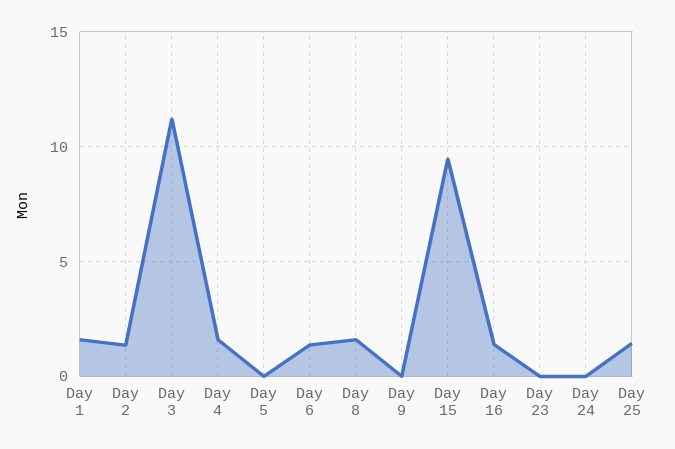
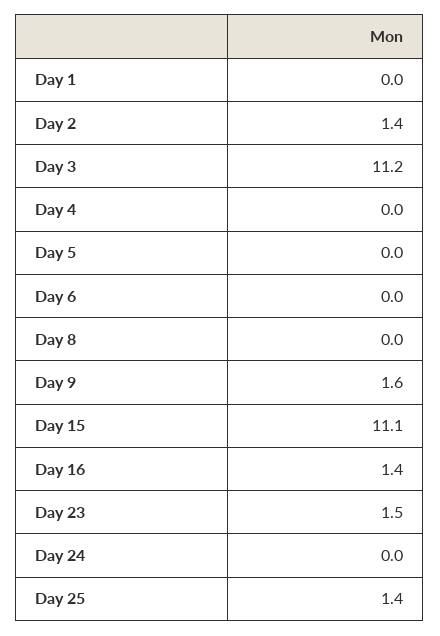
  {
-   "Day 1": 1.5,
+   "Day 1": 0,
    "Day 2": 1.4,
    "Day 3": 11.2,
-   "Day 4": 1.5,
+   "Day 4": 0,
    "Day 5": 0,
-   "Day 6": 1.5,
+   "Day 6": 0,
-   "Day 8": 1.5,
+   "Day 8": 0,
-   "Day 9": 0,
+   "Day 9": 1.6,
-   "Day 15": 9.5,
+   "Day 15": 11.1,
    "Day 16": 1.4,
-   "Day 23": 0,
+   "Day 23": 1.5,
    "Day 24": 0,
    "Day 25": 1.4
  }

